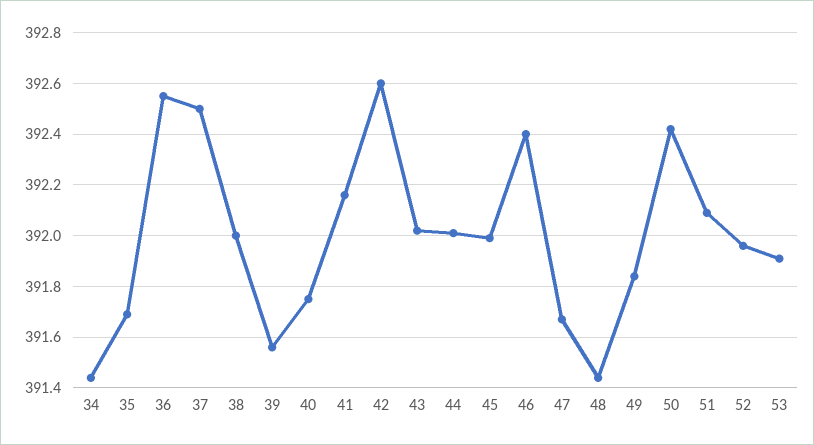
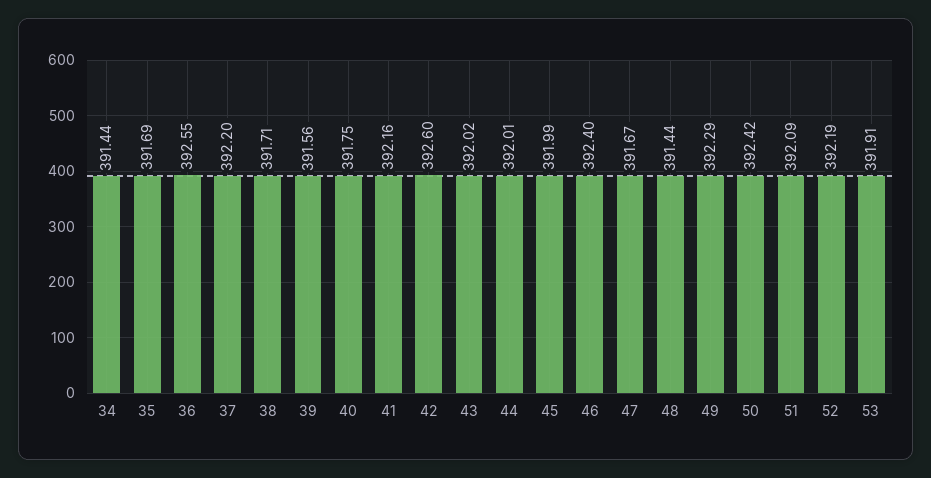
  {
    "34": 391.44,
    "35": 391.69,
    "36": 392.55,
-   "37": 392.5,
+   "37": 392.2,
-   "38": 392,
+   "38": 391.71,
    "39": 391.56,
    "40": 391.75,
    "41": 392.16,
    "42": 392.6,
    "43": 392.02,
    "44": 392.01,
    "45": 391.99,
    "46": 392.4,
    "47": 391.67,
    "48": 391.44,
-   "49": 391.85,
+   "49": 392.29,
    "50": 392.42,
    "51": 392.09,
-   "52": 391.95,
+   "52": 392.19,
    "53": 391.91
  }

